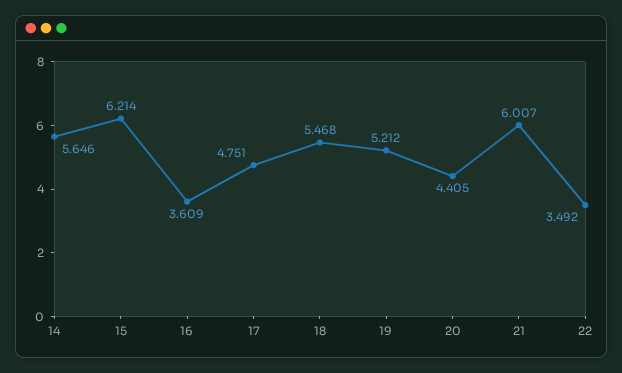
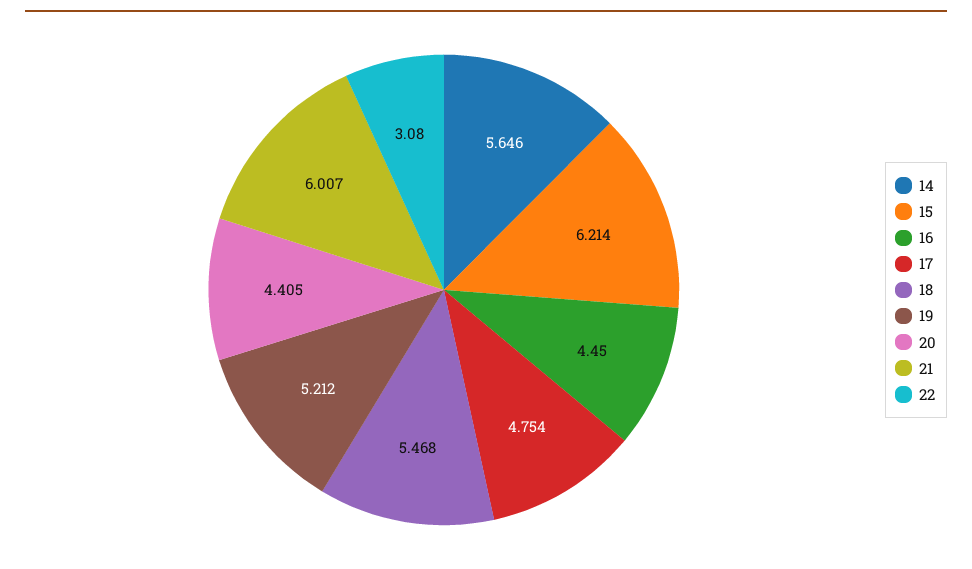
  {
    "14": 5.646,
    "15": 6.214,
-   "16": 3.609,
+   "16": 4.45,
-   "17": 4.751,
+   "17": 4.754,
    "18": 5.468,
    "19": 5.212,
    "20": 4.405,
    "21": 6.007,
-   "22": 3.492
+   "22": 3.08
  }

